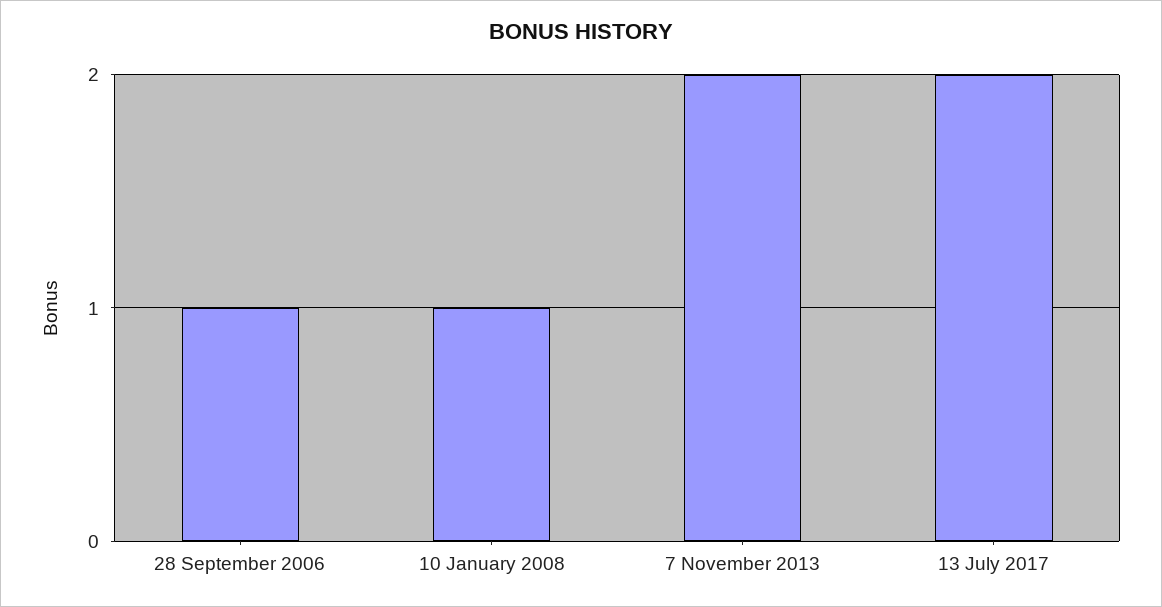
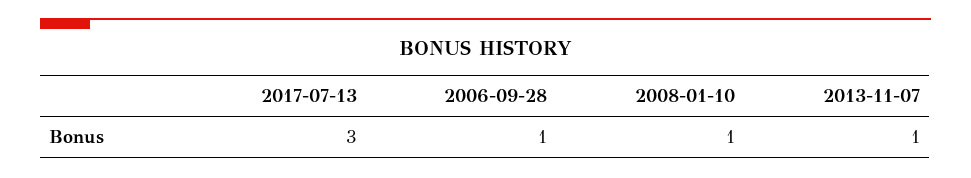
  {
    "28 September 2006": 1,
    "10 January 2008": 1,
-   "7 November 2013": 2,
+   "7 November 2013": 1,
-   "13 July 2017": 2
+   "13 July 2017": 3
  }

